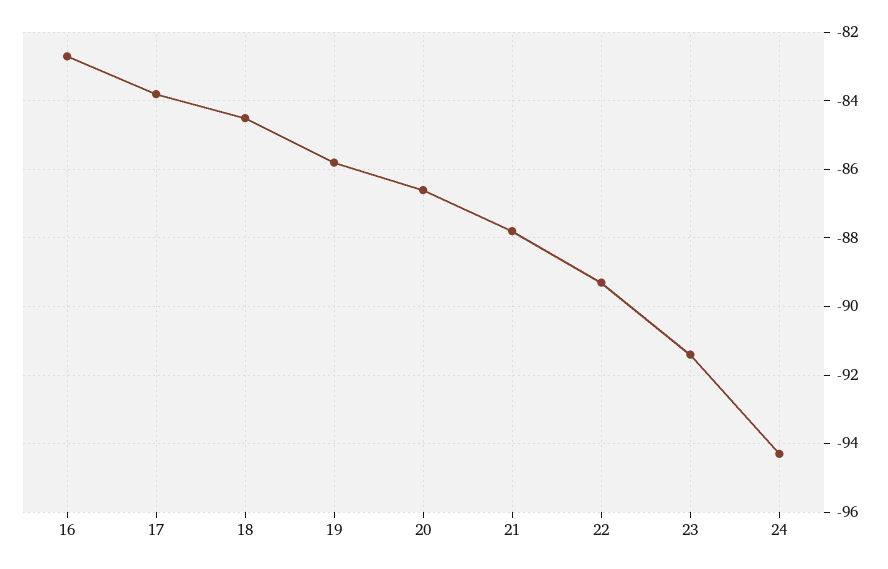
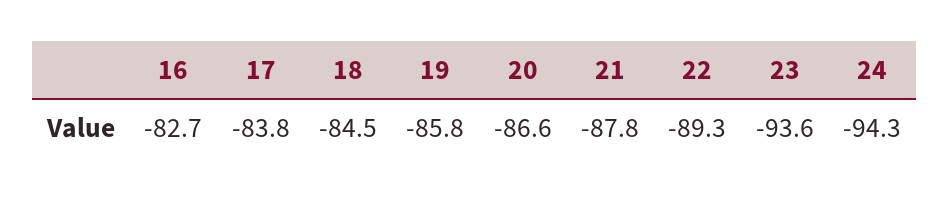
  {
    "16": -82.7,
    "17": -83.8,
    "18": -84.5,
    "19": -85.8,
    "20": -86.6,
    "21": -87.8,
    "22": -89.3,
-   "23": -91.5,
+   "23": -93.6,
    "24": -94.3
  }

